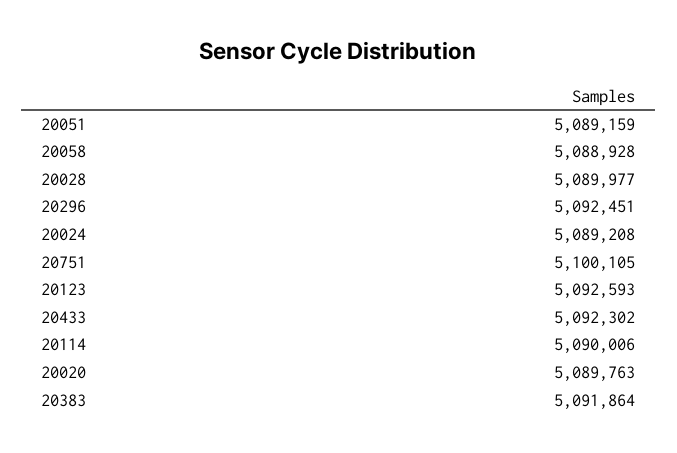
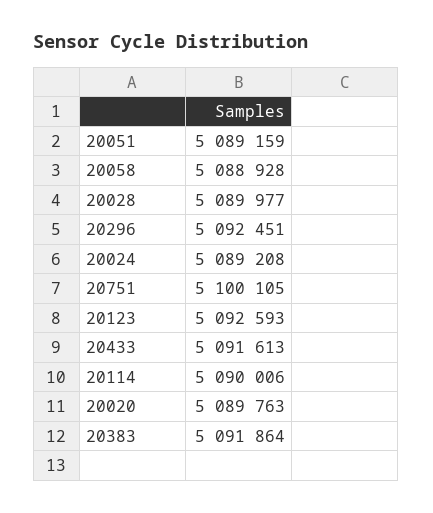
  {
    "20051": 5089159,
    "20058": 5088928,
    "20028": 5089977,
    "20296": 5092451,
    "20024": 5089208,
    "20751": 5100105,
    "20123": 5092593,
-   "20433": 5092302,
+   "20433": 5091613,
    "20114": 5090006,
    "20020": 5089763,
    "20383": 5091864
  }

